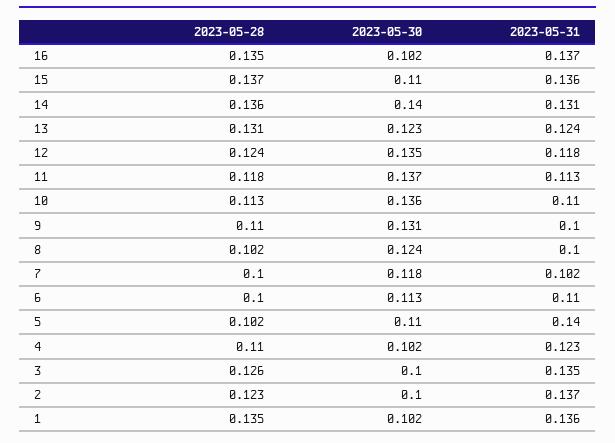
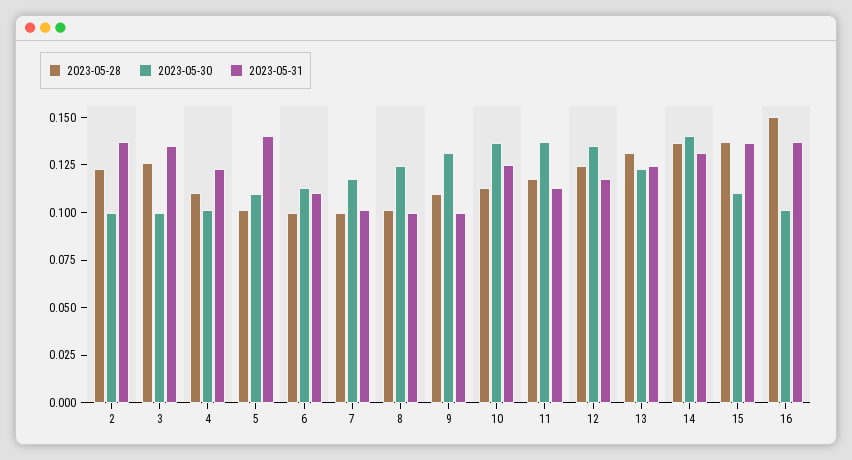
  {
    "2023-05-28": {
-     "16": 0.135,
+     "16": 0.15,
      "15": 0.137,
      "14": 0.136,
      "13": 0.131,
      "12": 0.124,
      "11": 0.118,
      "10": 0.113,
      "9": 0.11,
      "8": 0.102,
      "7": 0.1,
      "6": 0.1,
      "5": 0.102,
      "4": 0.11,
      "3": 0.126,
-     "2": 0.123,
+     "2": 0.123
-     "1": 0.135
    },
    "2023-05-30": {
      "16": 0.102,
      "15": 0.11,
      "14": 0.14,
      "13": 0.123,
      "12": 0.135,
      "11": 0.137,
      "10": 0.136,
      "9": 0.131,
      "8": 0.124,
      "7": 0.118,
      "6": 0.113,
      "5": 0.11,
      "4": 0.102,
      "3": 0.1,
-     "2": 0.1,
+     "2": 0.1
-     "1": 0.102
    },
    "2023-05-31": {
      "16": 0.137,
      "15": 0.136,
      "14": 0.131,
      "13": 0.124,
      "12": 0.118,
      "11": 0.113,
-     "10": 0.11,
+     "10": 0.125,
      "9": 0.1,
      "8": 0.1,
      "7": 0.102,
      "6": 0.11,
      "5": 0.14,
      "4": 0.123,
      "3": 0.135,
-     "2": 0.137,
+     "2": 0.137
-     "1": 0.136
    }
  }

